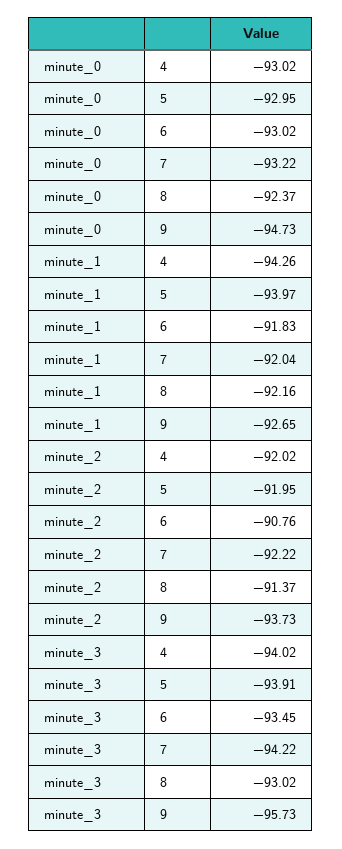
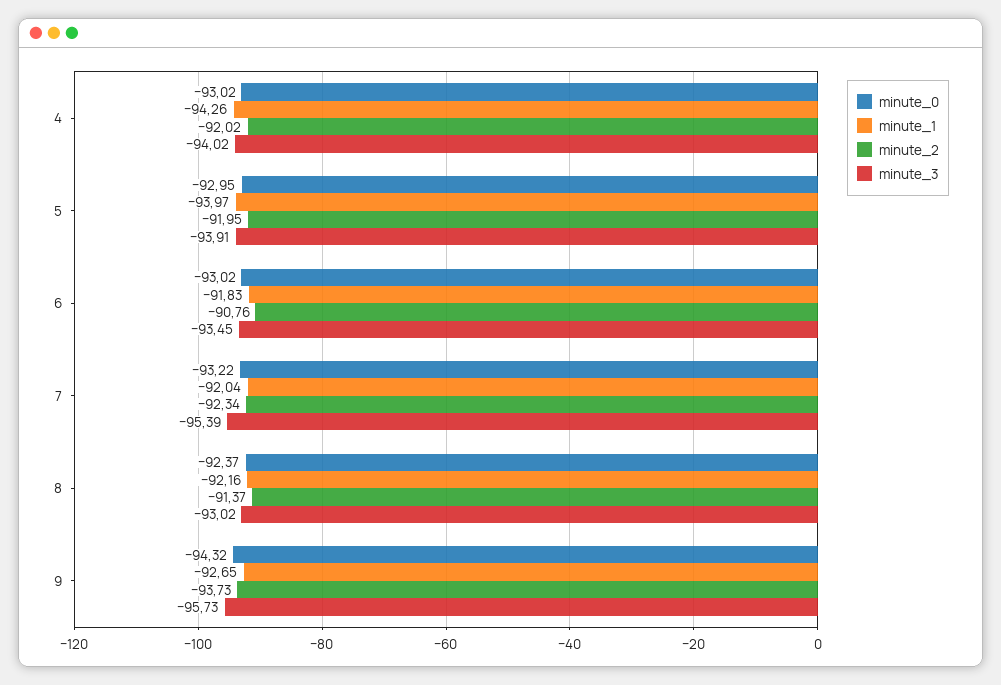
  {
    "minute_0": {
      "4": -93.02,
      "5": -92.95,
      "6": -93.02,
      "7": -93.22,
      "8": -92.37,
-     "9": -94.73
+     "9": -94.32
    },
    "minute_1": {
      "4": -94.26,
      "5": -93.97,
      "6": -91.83,
      "7": -92.04,
      "8": -92.16,
      "9": -92.65
    },
    "minute_2": {
      "4": -92.02,
      "5": -91.95,
      "6": -90.76,
-     "7": -92.22,
+     "7": -92.34,
      "8": -91.37,
      "9": -93.73
    },
    "minute_3": {
      "4": -94.02,
      "5": -93.91,
      "6": -93.45,
-     "7": -94.22,
+     "7": -95.39,
      "8": -93.02,
      "9": -95.73
    }
  }

